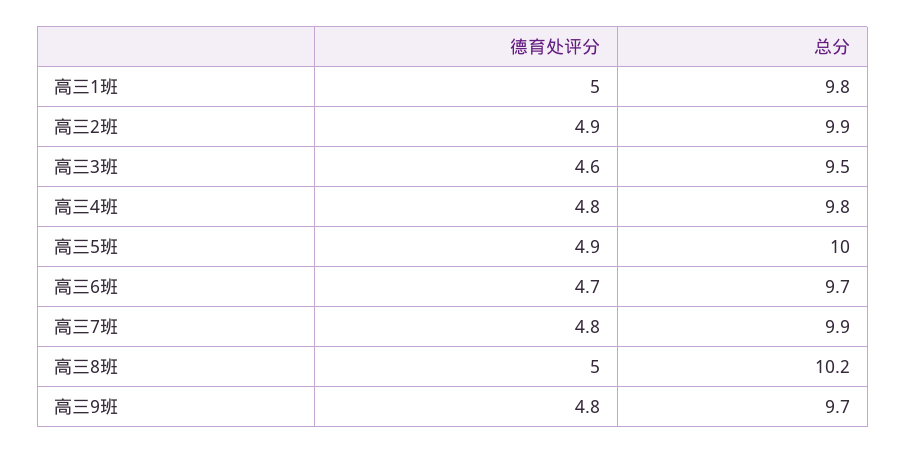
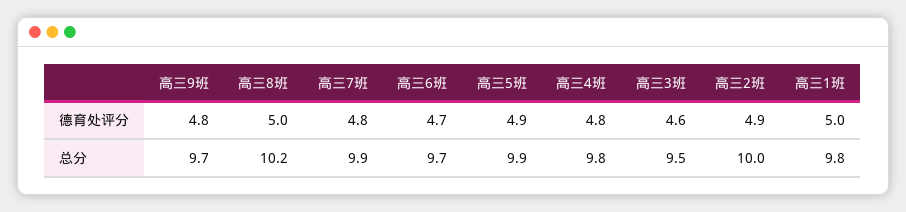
  {
    "德育处评分": {
      "高三1班": 5,
      "高三2班": 4.9,
      "高三3班": 4.6,
      "高三4班": 4.8,
      "高三5班": 4.9,
      "高三6班": 4.7,
      "高三7班": 4.8,
      "高三8班": 5,
      "高三9班": 4.8
    },
    "总分": {
      "高三1班": 9.8,
-     "高三2班": 9.9,
+     "高三2班": 10,
      "高三3班": 9.5,
      "高三4班": 9.8,
-     "高三5班": 10,
+     "高三5班": 9.9,
      "高三6班": 9.7,
      "高三7班": 9.9,
      "高三8班": 10.2,
      "高三9班": 9.7
    }
  }

